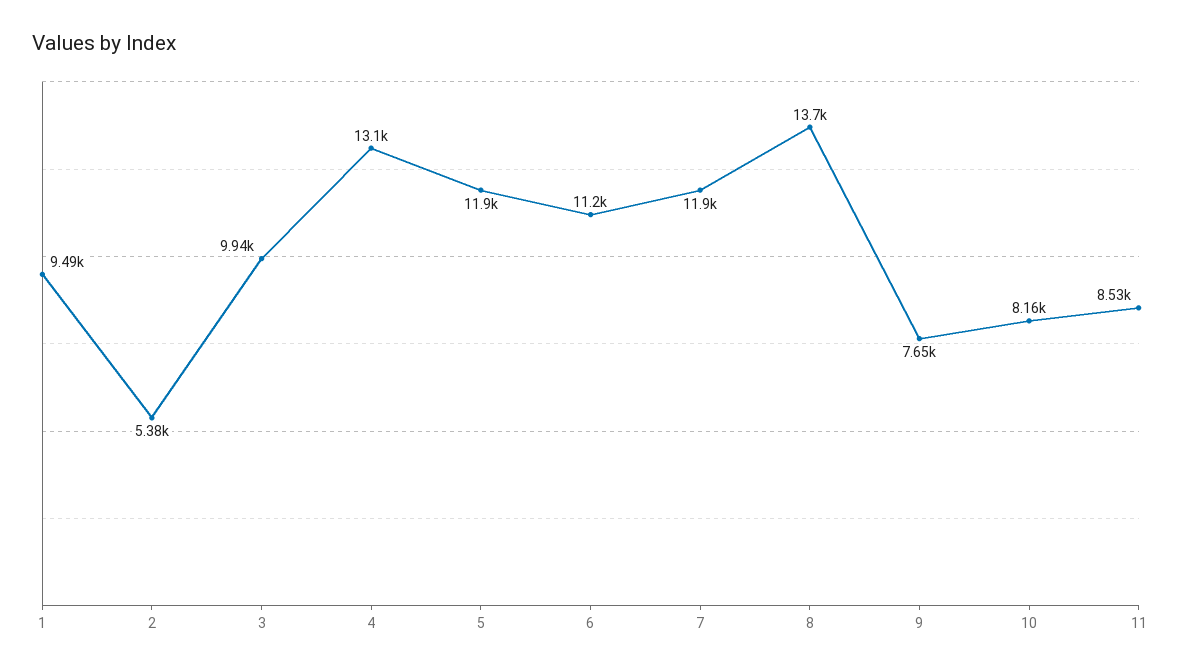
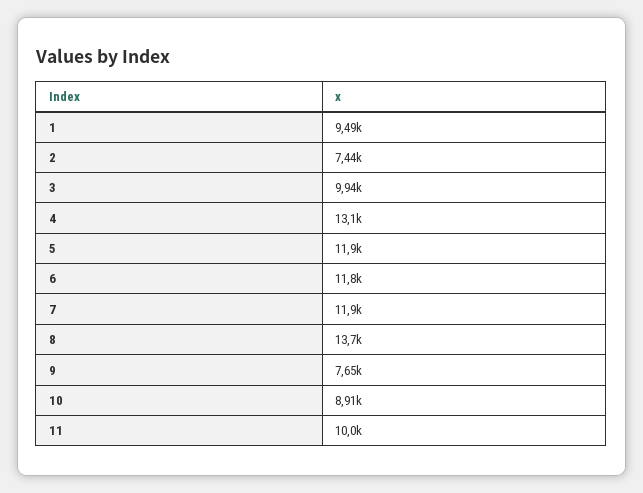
  {
    "1": 9490,
-   "2": 5380,
+   "2": 7440,
    "3": 9940,
    "4": 13100,
    "5": 11900,
-   "6": 11200,
+   "6": 11800,
    "7": 11900,
    "8": 13700,
    "9": 7650,
-   "10": 8160,
+   "10": 8910,
-   "11": 8530
+   "11": 10000
  }

